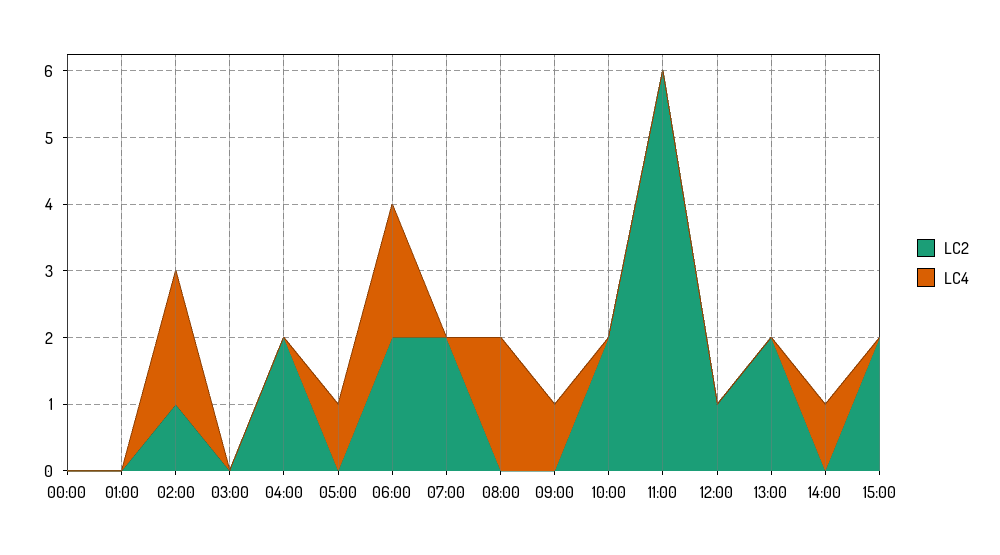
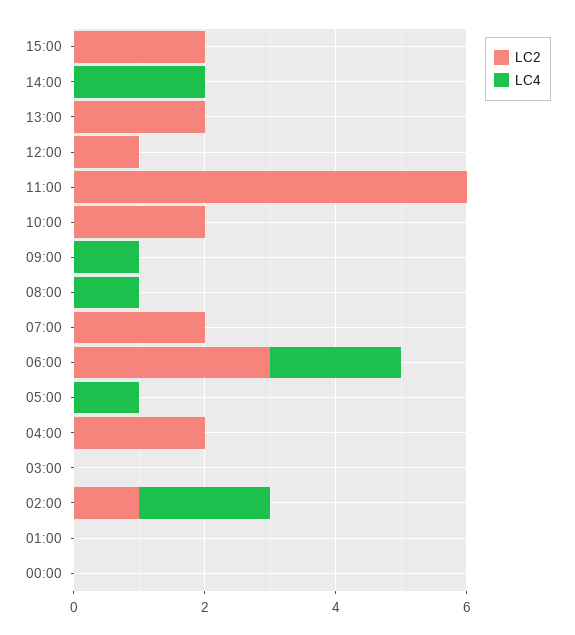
  {
    "LC2": {
      "00:00": 0,
      "01:00": 0,
      "02:00": 1,
      "03:00": 0,
      "04:00": 2,
      "05:00": 0,
-     "06:00": 2,
+     "06:00": 3,
      "07:00": 2,
      "08:00": 0,
      "09:00": 0,
      "10:00": 2,
      "11:00": 6,
      "12:00": 1,
      "13:00": 2,
      "14:00": 0,
      "15:00": 2
    },
    "LC4": {
      "00:00": 0,
      "01:00": 0,
      "02:00": 2,
      "03:00": 0,
      "04:00": 0,
      "05:00": 1,
      "06:00": 2,
      "07:00": 0,
-     "08:00": 2,
+     "08:00": 1,
      "09:00": 1,
      "10:00": 0,
      "11:00": 0,
      "12:00": 0,
      "13:00": 0,
-     "14:00": 1,
+     "14:00": 2,
      "15:00": 0
    }
  }

